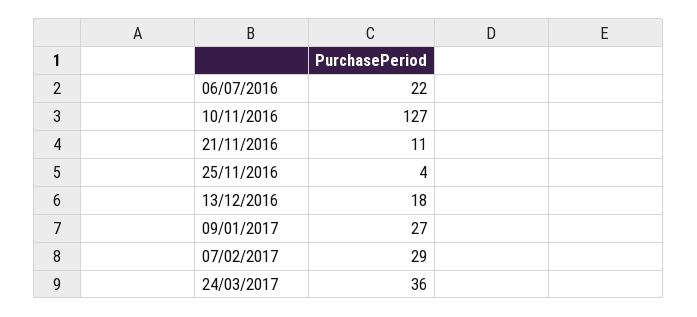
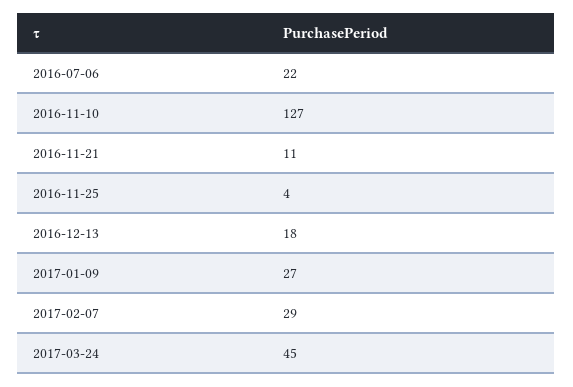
  {
    "06/07/2016": 22,
    "10/11/2016": 127,
    "21/11/2016": 11,
    "25/11/2016": 4,
    "13/12/2016": 18,
    "09/01/2017": 27,
    "07/02/2017": 29,
-   "24/03/2017": 36
+   "24/03/2017": 45
  }

